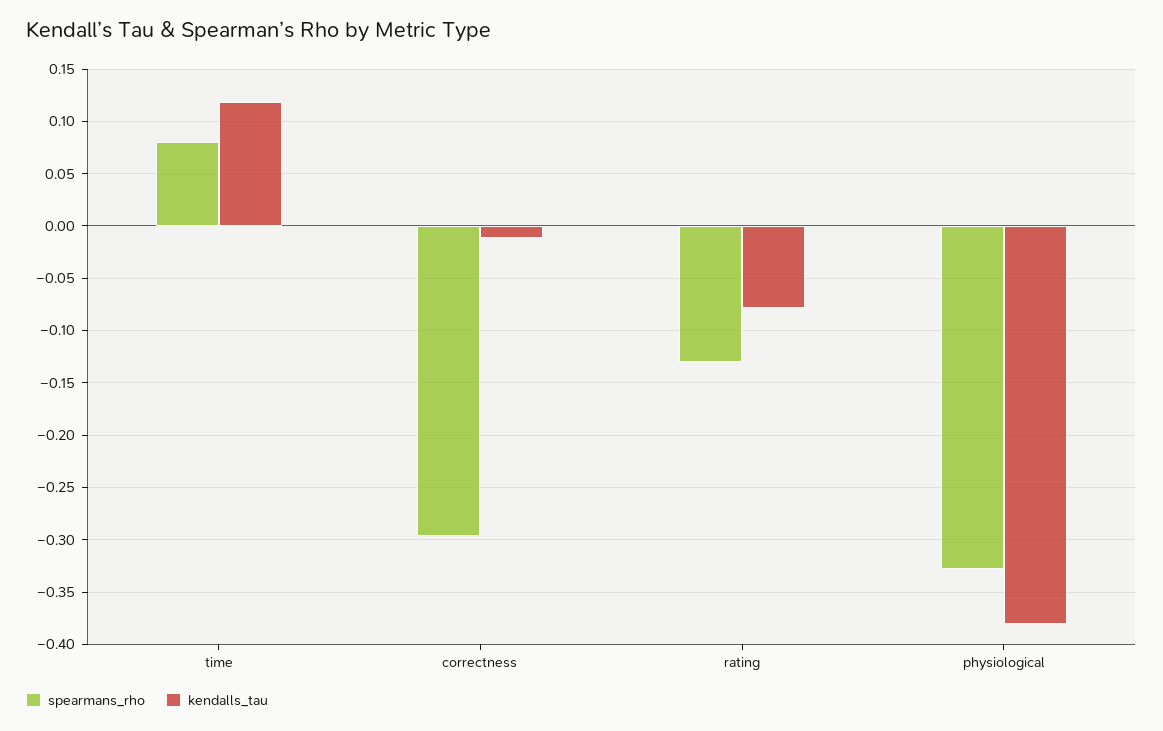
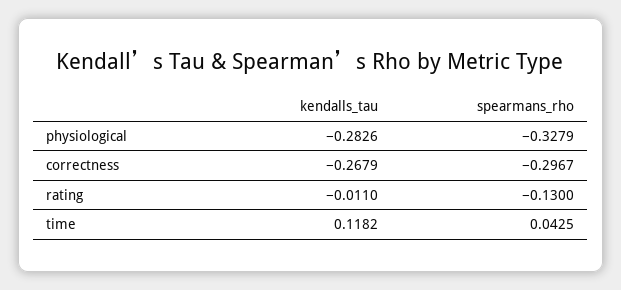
  {
    "spearmans_rho": {
-     "time": 0.08,
+     "time": 0.0425,
      "correctness": -0.2967,
      "rating": -0.13,
      "physiological": -0.3279
    },
    "kendalls_tau": {
      "time": 0.1182,
-     "correctness": -0.01,
+     "correctness": -0.2679,
-     "rating": -0.08,
+     "rating": -0.011,
-     "physiological": -0.38
+     "physiological": -0.2826
    }
  }

